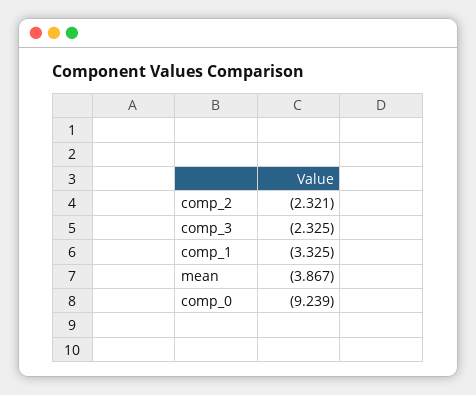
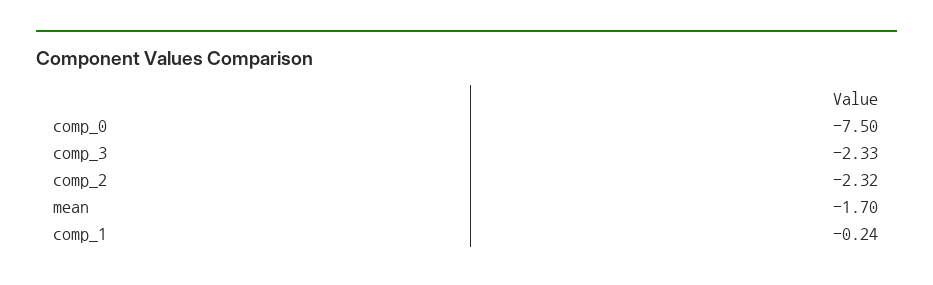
  {
    "comp_2": -2.321,
    "comp_3": -2.325,
-   "comp_1": -3.325,
+   "comp_1": -0.24,
-   "mean": -3.867,
+   "mean": -1.7,
-   "comp_0": -9.239
+   "comp_0": -7.5
  }

